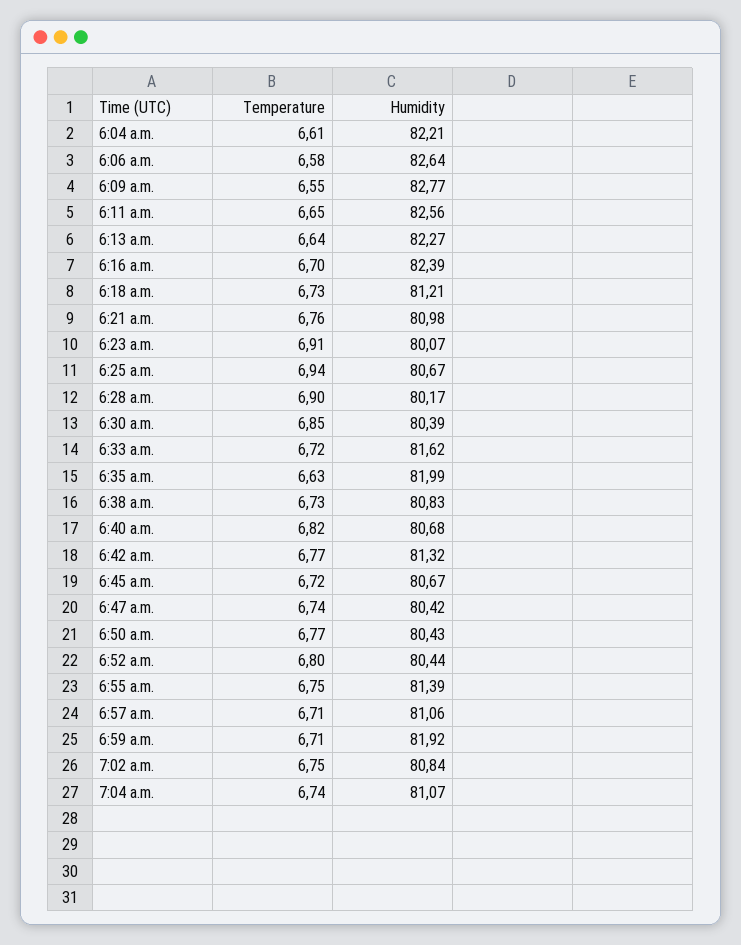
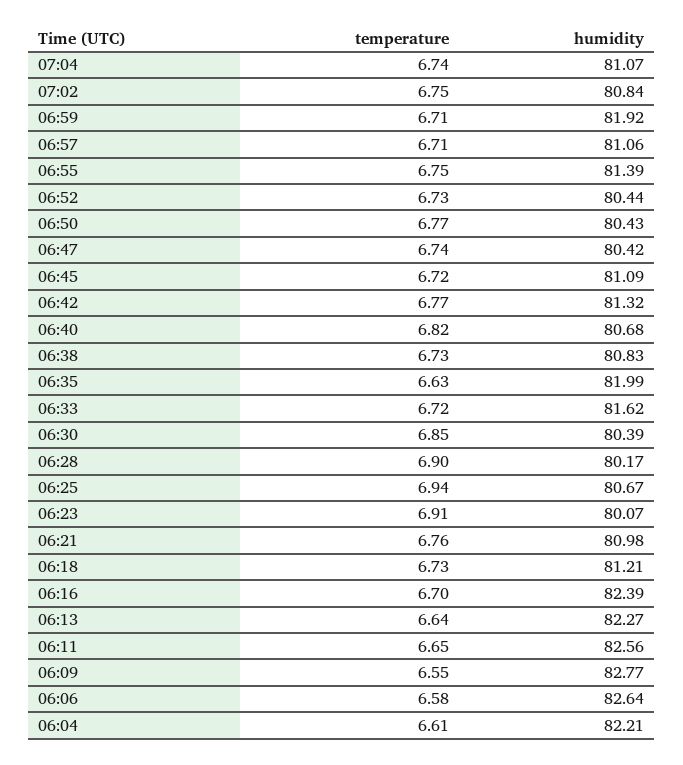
  {
    "Temperature": {
      "6:04 a.m.": 6.61,
      "6:06 a.m.": 6.58,
      "6:09 a.m.": 6.55,
      "6:11 a.m.": 6.65,
      "6:13 a.m.": 6.64,
      "6:16 a.m.": 6.7,
      "6:18 a.m.": 6.73,
      "6:21 a.m.": 6.76,
      "6:23 a.m.": 6.91,
      "6:25 a.m.": 6.94,
      "6:28 a.m.": 6.9,
      "6:30 a.m.": 6.85,
      "6:33 a.m.": 6.72,
      "6:35 a.m.": 6.63,
      "6:38 a.m.": 6.73,
      "6:40 a.m.": 6.82,
      "6:42 a.m.": 6.77,
      "6:45 a.m.": 6.72,
      "6:47 a.m.": 6.74,
      "6:50 a.m.": 6.77,
-     "6:52 a.m.": 6.8,
+     "6:52 a.m.": 6.73,
      "6:55 a.m.": 6.75,
      "6:57 a.m.": 6.71,
      "6:59 a.m.": 6.71,
      "7:02 a.m.": 6.75,
      "7:04 a.m.": 6.74
    },
    "Humidity": {
      "6:04 a.m.": 82.21,
      "6:06 a.m.": 82.64,
      "6:09 a.m.": 82.77,
      "6:11 a.m.": 82.56,
      "6:13 a.m.": 82.27,
      "6:16 a.m.": 82.39,
      "6:18 a.m.": 81.21,
      "6:21 a.m.": 80.98,
      "6:23 a.m.": 80.07,
      "6:25 a.m.": 80.67,
      "6:28 a.m.": 80.17,
      "6:30 a.m.": 80.39,
      "6:33 a.m.": 81.62,
      "6:35 a.m.": 81.99,
      "6:38 a.m.": 80.83,
      "6:40 a.m.": 80.68,
      "6:42 a.m.": 81.32,
-     "6:45 a.m.": 80.67,
+     "6:45 a.m.": 81.09,
      "6:47 a.m.": 80.42,
      "6:50 a.m.": 80.43,
      "6:52 a.m.": 80.44,
      "6:55 a.m.": 81.39,
      "6:57 a.m.": 81.06,
      "6:59 a.m.": 81.92,
      "7:02 a.m.": 80.84,
      "7:04 a.m.": 81.07
    }
  }

